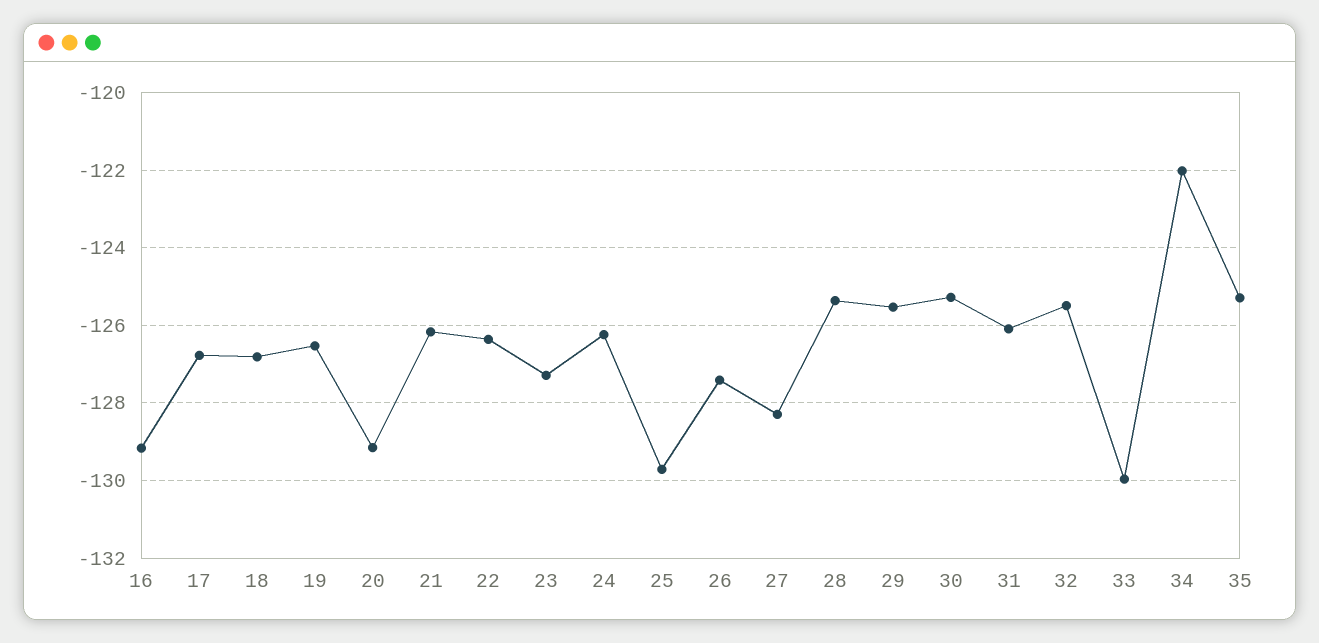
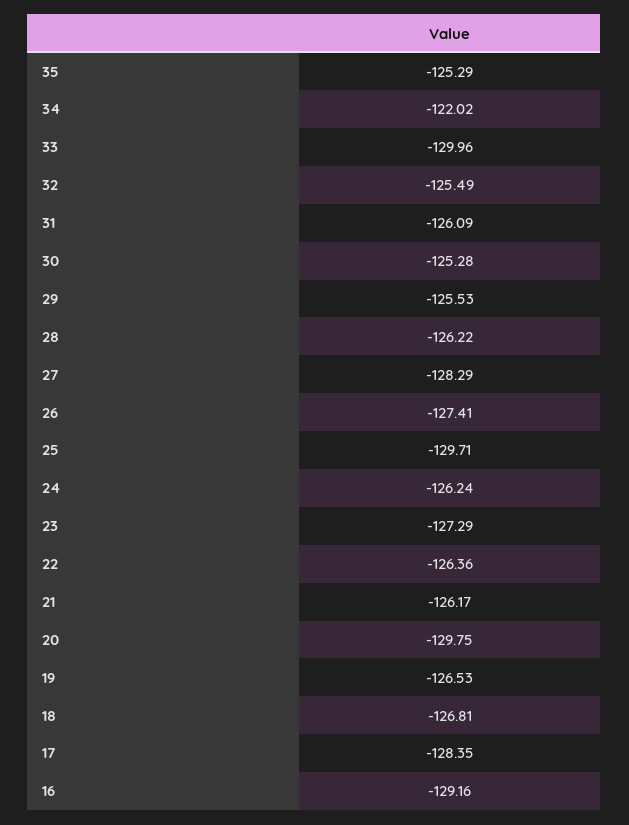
  {
    "16": -129.16,
-   "17": -126.8,
+   "17": -128.35,
    "18": -126.81,
    "19": -126.53,
-   "20": -129.2,
+   "20": -129.75,
    "21": -126.17,
    "22": -126.36,
    "23": -127.29,
    "24": -126.24,
    "25": -129.71,
    "26": -127.41,
    "27": -128.29,
-   "28": -125.4,
+   "28": -126.22,
    "29": -125.53,
    "30": -125.28,
    "31": -126.09,
    "32": -125.49,
    "33": -129.96,
    "34": -122.02,
    "35": -125.29
  }

